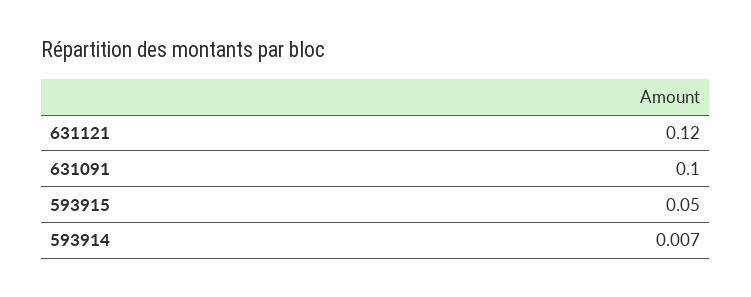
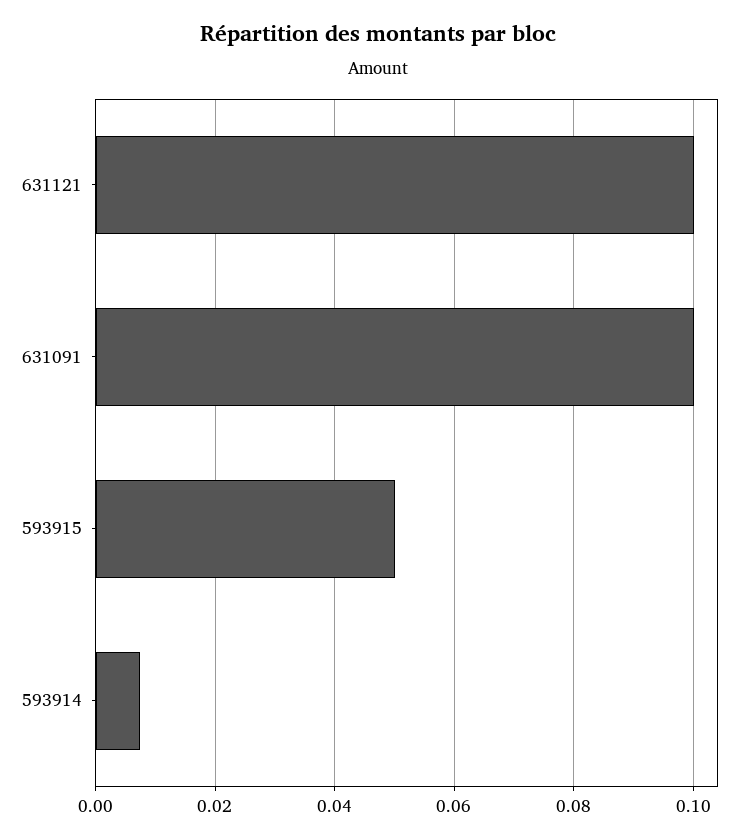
  {
-   "631121": 0.12,
+   "631121": 0.1,
    "631091": 0.1,
    "593915": 0.05,
    "593914": 0.007
  }

